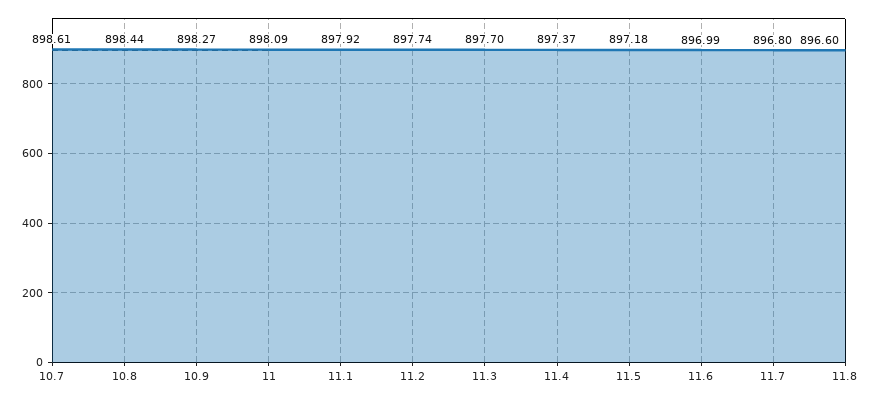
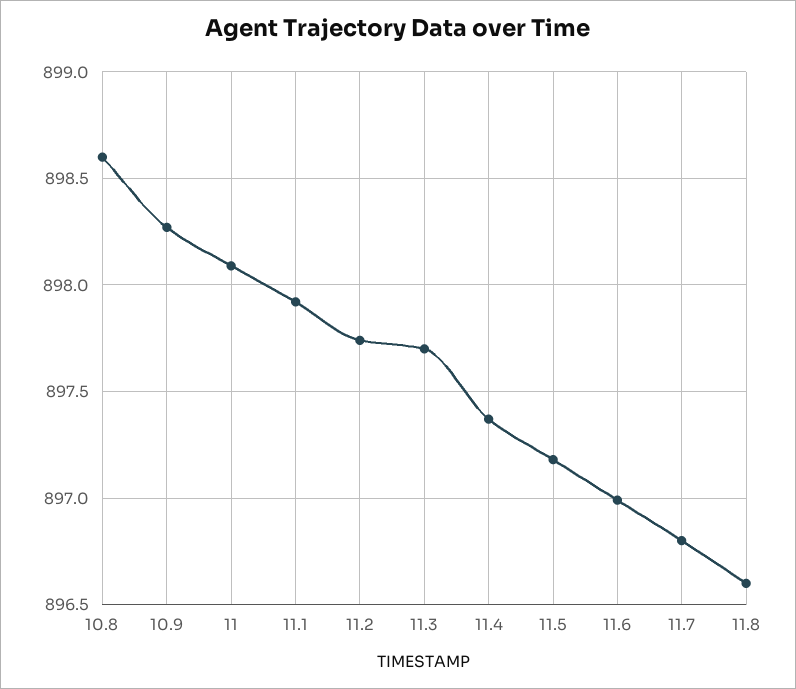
  {
-   "10.7": 898.61,
-   "10.8": 898.44,
+   "10.8": 898.6,
    "10.9": 898.27,
    "11": 898.09,
    "11.1": 897.92,
    "11.2": 897.74,
    "11.3": 897.7,
    "11.4": 897.37,
    "11.5": 897.18,
    "11.6": 896.99,
    "11.7": 896.8,
    "11.8": 896.6
  }

